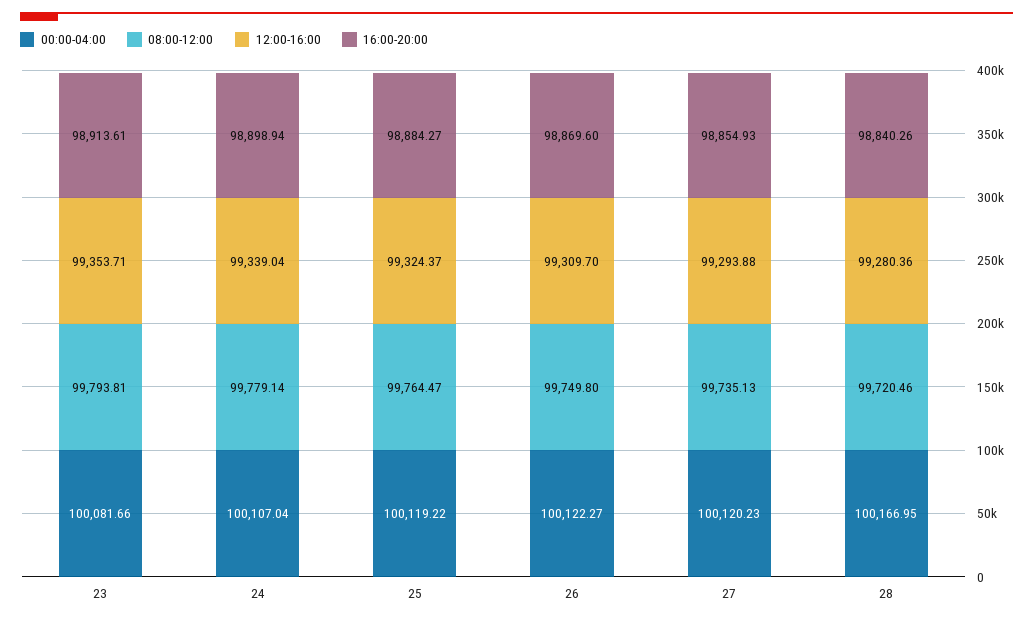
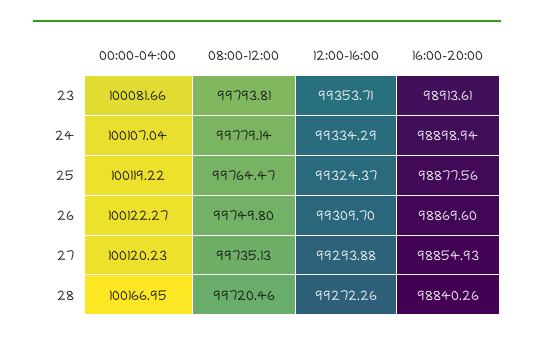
  {
    "00:00-04:00": {
      "23": 100081.66,
      "24": 100107.04,
      "25": 100119.22,
      "26": 100122.27,
      "27": 100120.23,
      "28": 100166.95
    },
    "08:00-12:00": {
      "23": 99793.81,
      "24": 99779.14,
      "25": 99764.47,
      "26": 99749.8,
      "27": 99735.13,
      "28": 99720.46
    },
    "12:00-16:00": {
      "23": 99353.71,
-     "24": 99339.04,
+     "24": 99334.29,
      "25": 99324.37,
      "26": 99309.7,
      "27": 99293.88,
-     "28": 99280.36
+     "28": 99272.26
    },
    "16:00-20:00": {
      "23": 98913.61,
      "24": 98898.94,
-     "25": 98884.27,
+     "25": 98877.56,
      "26": 98869.6,
      "27": 98854.93,
      "28": 98840.26
    }
  }

